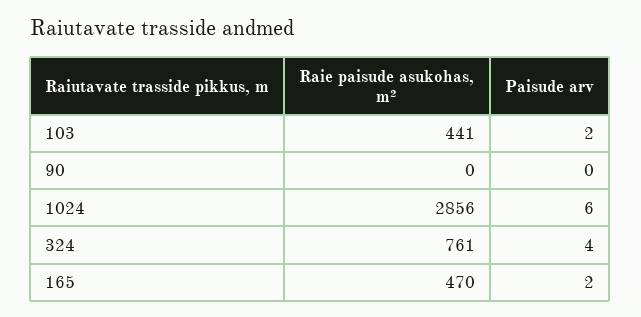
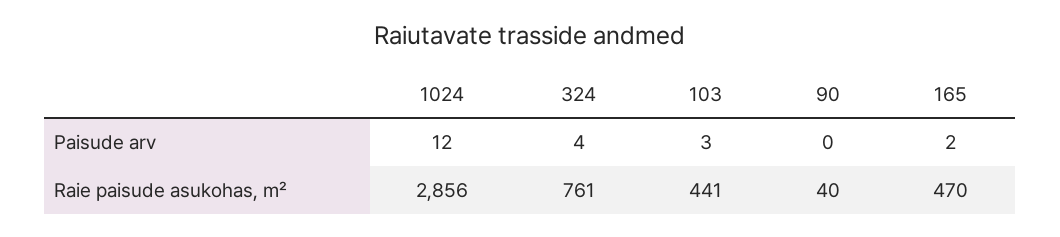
  {
    "Raie paisude asukohas, m²": {
      "103": 441,
-     "90": 0,
+     "90": 40,
      "1024": 2856,
      "324": 761,
      "165": 470
    },
    "Paisude arv": {
-     "103": 2,
+     "103": 3,
      "90": 0,
-     "1024": 6,
+     "1024": 12,
      "324": 4,
      "165": 2
    }
  }

